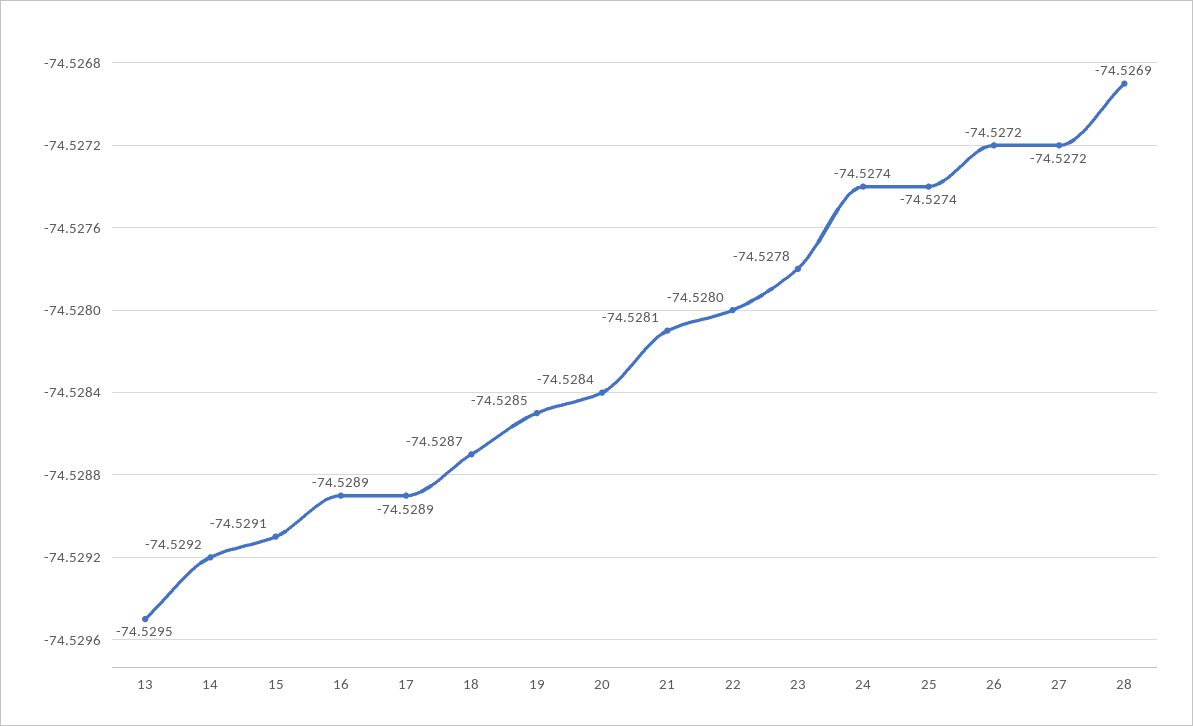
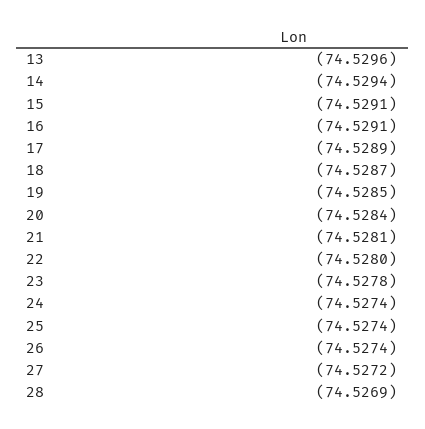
  {
-   "13": -74.5295,
+   "13": -74.5296,
-   "14": -74.5292,
+   "14": -74.5294,
    "15": -74.5291,
-   "16": -74.5289,
+   "16": -74.5291,
    "17": -74.5289,
    "18": -74.5287,
    "19": -74.5285,
    "20": -74.5284,
    "21": -74.5281,
    "22": -74.528,
    "23": -74.5278,
    "24": -74.5274,
    "25": -74.5274,
-   "26": -74.5272,
+   "26": -74.5274,
    "27": -74.5272,
    "28": -74.5269
  }

